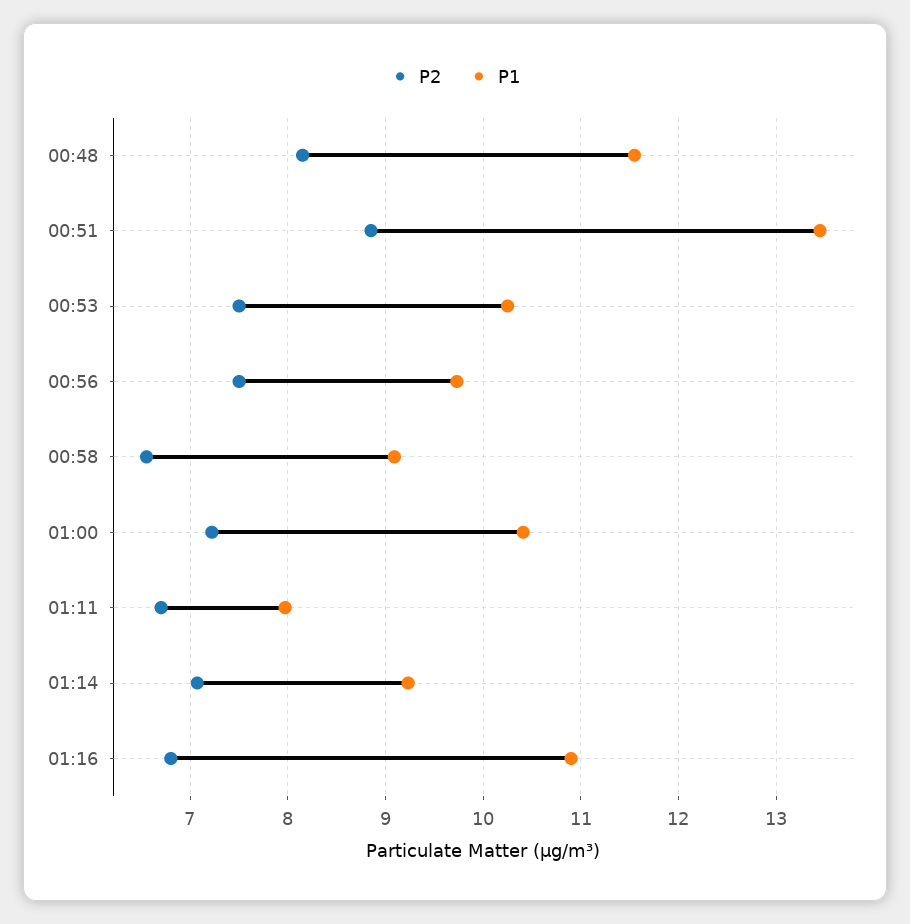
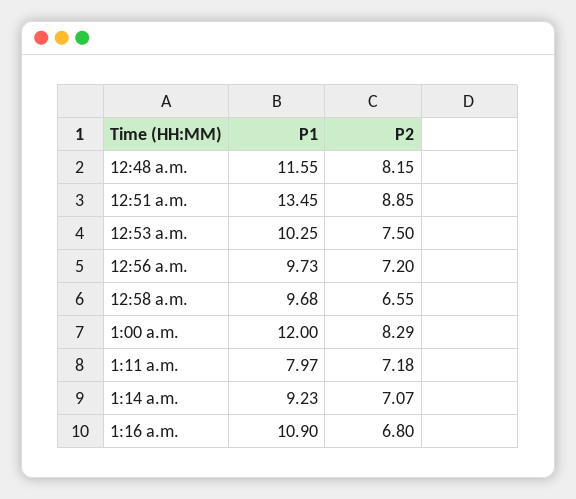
  {
    "P2": {
      "00:48": 8.15,
      "00:51": 8.85,
      "00:53": 7.5,
-     "00:56": 7.5,
+     "00:56": 7.2,
      "00:58": 6.55,
-     "01:00": 7.2,
+     "01:00": 8.29,
-     "01:11": 6.7,
+     "01:11": 7.18,
      "01:14": 7.07,
      "01:16": 6.8
    },
    "P1": {
      "00:48": 11.55,
      "00:51": 13.45,
      "00:53": 10.25,
      "00:56": 9.73,
-     "00:58": 9.1,
+     "00:58": 9.68,
-     "01:00": 10.4,
+     "01:00": 12,
      "01:11": 7.97,
      "01:14": 9.23,
      "01:16": 10.9
    }
  }

